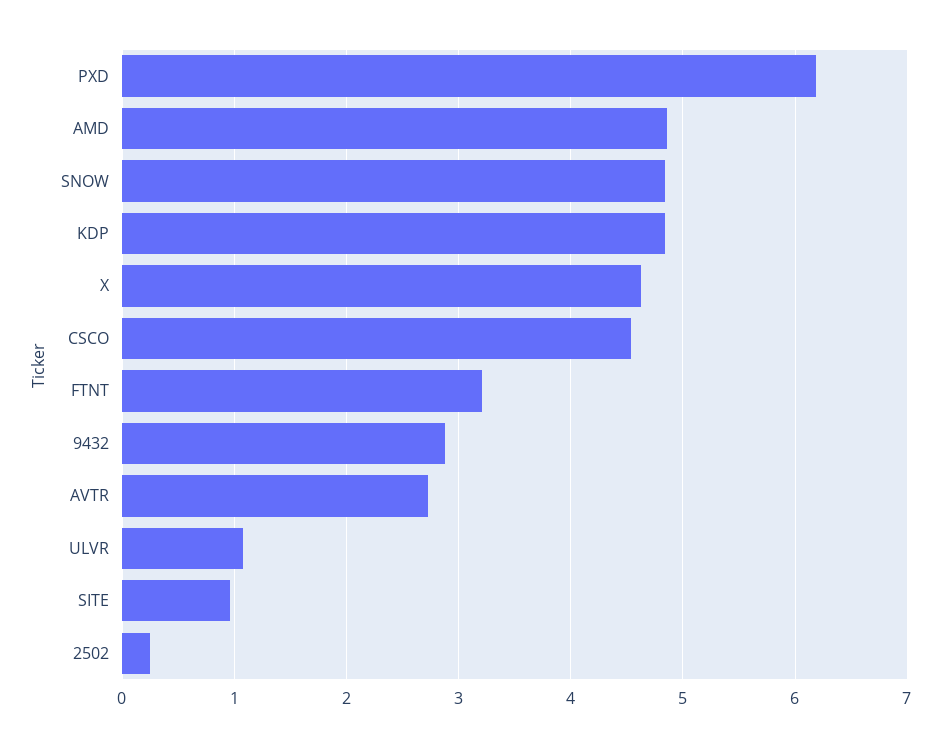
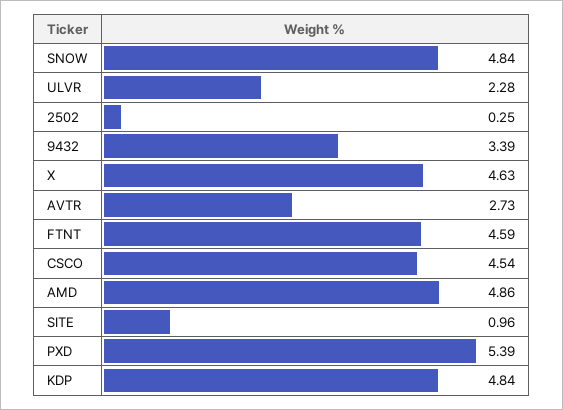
  {
-   "PXD": 6.2,
+   "PXD": 5.39,
    "AMD": 4.86,
    "SNOW": 4.84,
    "KDP": 4.84,
    "X": 4.63,
    "CSCO": 4.54,
-   "FTNT": 3.2,
+   "FTNT": 4.59,
-   "9432": 2.9,
+   "9432": 3.39,
    "AVTR": 2.73,
-   "ULVR": 1.1,
+   "ULVR": 2.28,
    "SITE": 0.96,
    "2502": 0.25
  }

